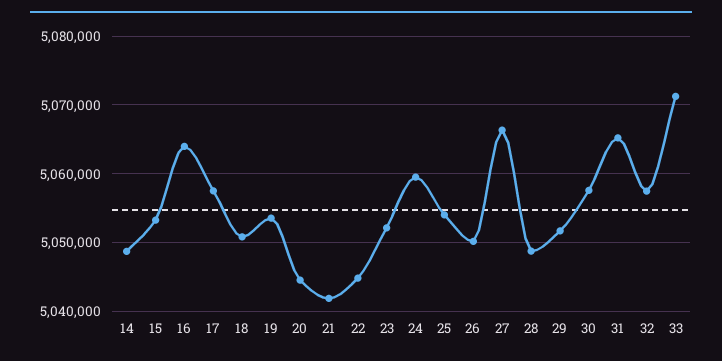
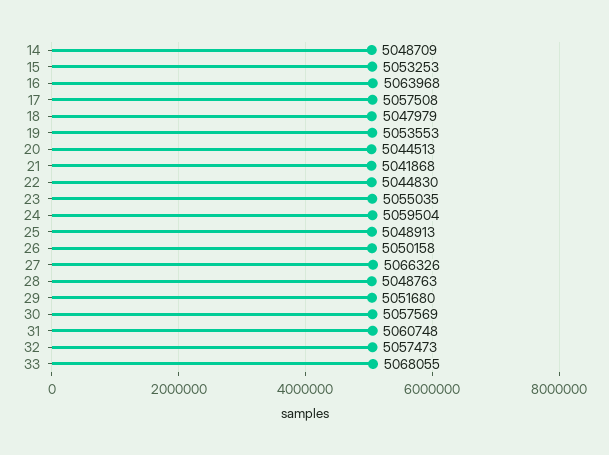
  {
    "14": 5048709,
    "15": 5053253,
    "16": 5063968,
    "17": 5057508,
-   "18": 5051000,
+   "18": 5047979,
    "19": 5053553,
    "20": 5044513,
    "21": 5041868,
    "22": 5044830,
-   "23": 5052000,
+   "23": 5055035,
    "24": 5059504,
-   "25": 5054000,
+   "25": 5048913,
    "26": 5050158,
    "27": 5066326,
    "28": 5048763,
    "29": 5051680,
    "30": 5057569,
-   "31": 5065000,
+   "31": 5060748,
    "32": 5057473,
-   "33": 5071000
+   "33": 5068055
  }

